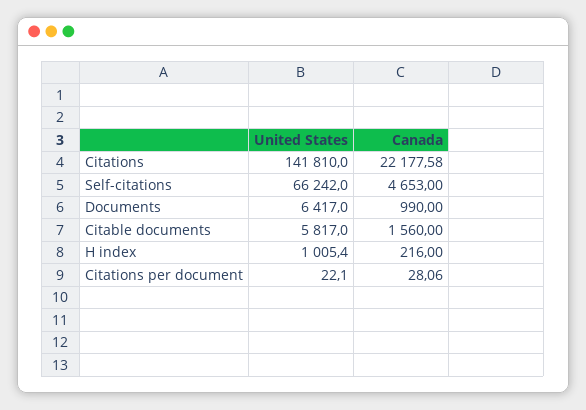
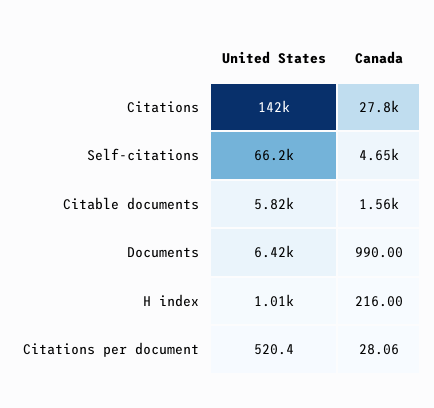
  {
    "United States": {
      "Citations": 141810,
      "Self-citations": 66242,
      "Documents": 6417,
      "Citable documents": 5817,
      "H index": 1005.4,
-     "Citations per document": 22.1
+     "Citations per document": 520.4
    },
    "Canada": {
-     "Citations": 22177.58,
+     "Citations": 27800,
      "Self-citations": 4653,
      "Documents": 990,
      "Citable documents": 1560,
      "H index": 216,
      "Citations per document": 28.06
    }
  }

